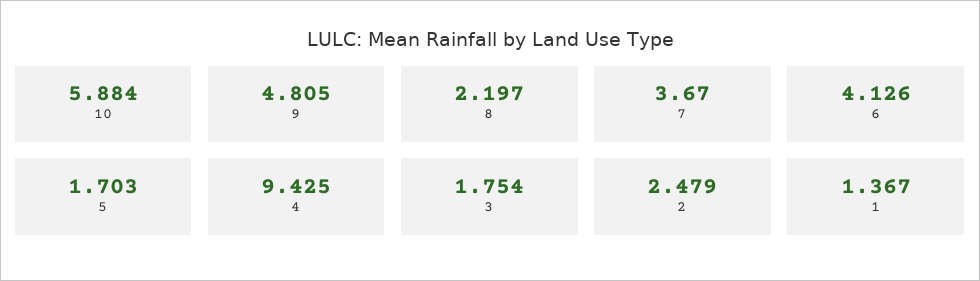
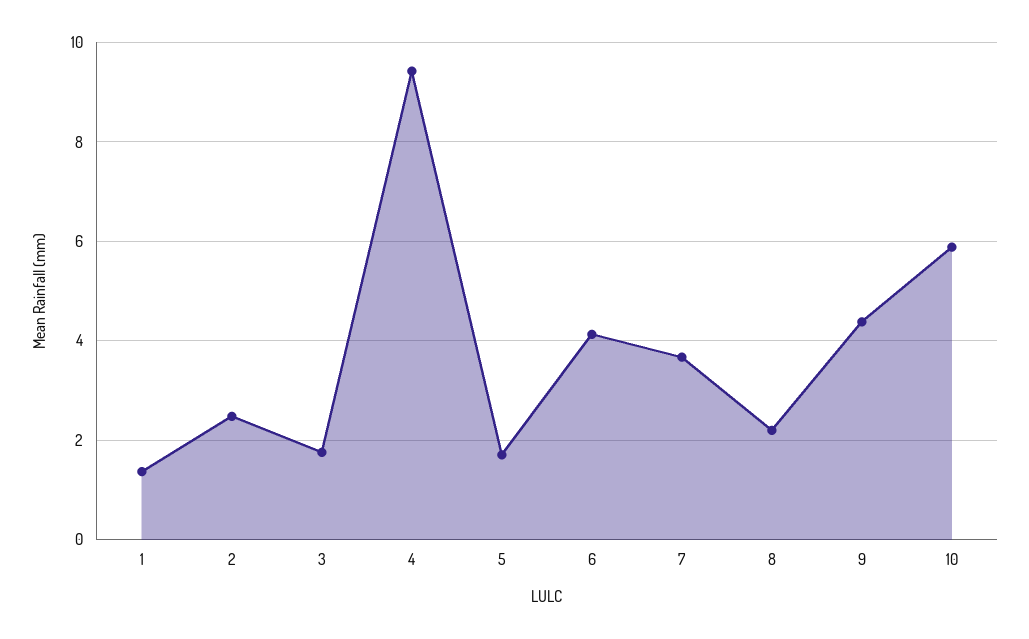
  {
    "10": 5.884,
-   "9": 4.805,
+   "9": 4.4,
    "8": 2.197,
    "7": 3.67,
    "6": 4.126,
    "5": 1.703,
    "4": 9.425,
    "3": 1.754,
    "2": 2.479,
    "1": 1.367
  }

